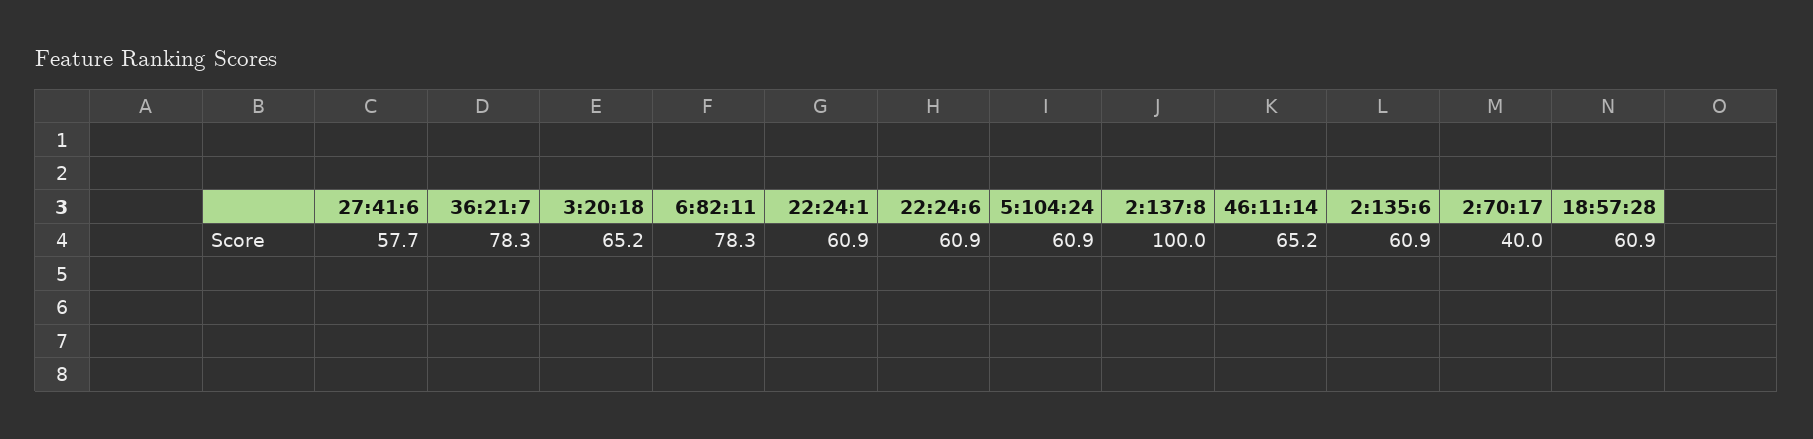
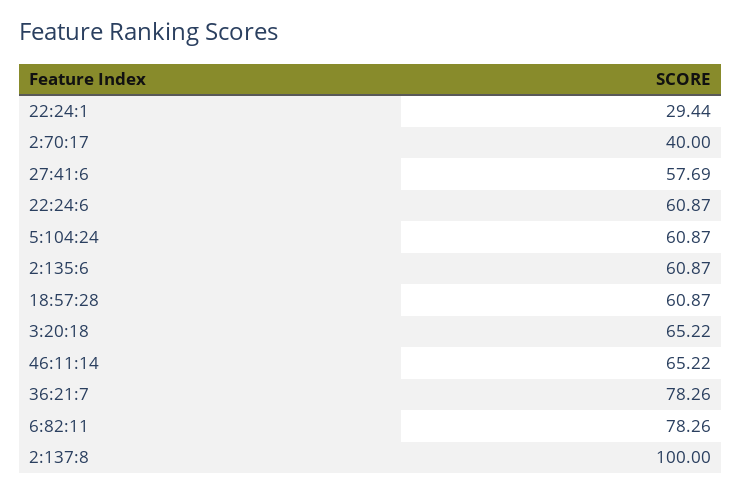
  {
    "27:41:6": 57.69,
    "36:21:7": 78.26,
    "3:20:18": 65.22,
    "6:82:11": 78.26,
-   "22:24:1": 60.9,
+   "22:24:1": 29.44,
    "22:24:6": 60.87,
    "5:104:24": 60.87,
    "2:137:8": 100,
    "46:11:14": 65.22,
    "2:135:6": 60.87,
    "2:70:17": 40,
    "18:57:28": 60.87
  }

